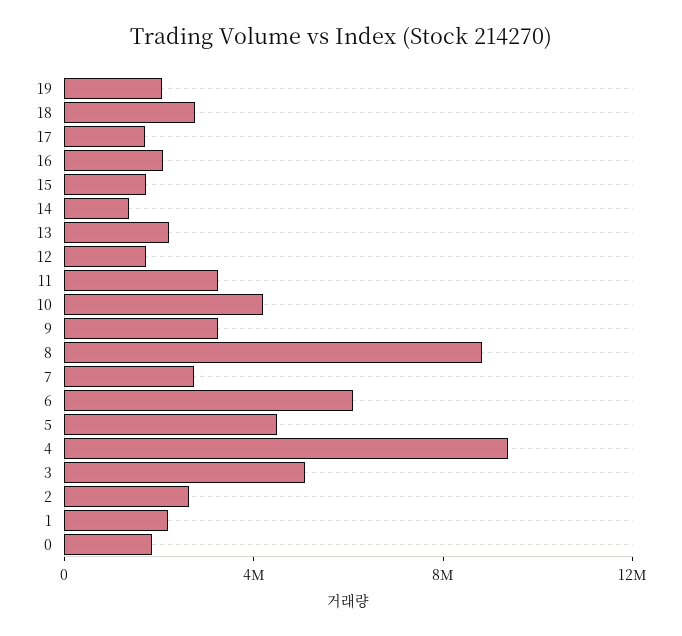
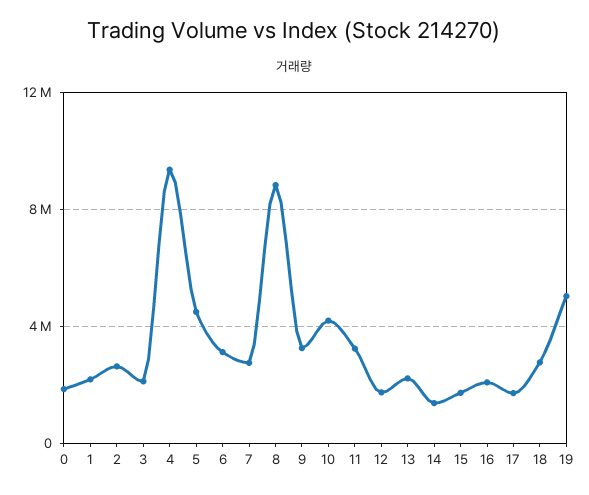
  {
-   "19": 2000000,
+   "19": 5000000,
    "18": 3000000,
    "17": 1500000,
    "16": 2000000,
    "15": 1500000,
    "14": 1500000,
    "13": 2000000,
    "12": 1500000,
    "11": 3000000,
    "10": 4000000,
    "9": 3500000,
    "8": 9000000,
    "7": 2500000,
-   "6": 6000000,
+   "6": 3000000,
    "5": 4500000,
    "4": 9500000,
-   "3": 5000000,
+   "3": 2000000,
    "2": 2500000,
    "1": 2000000,
    "0": 2000000
  }

